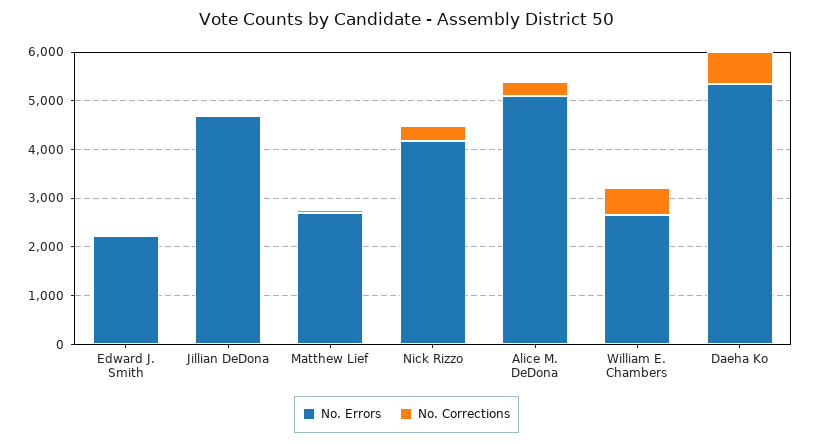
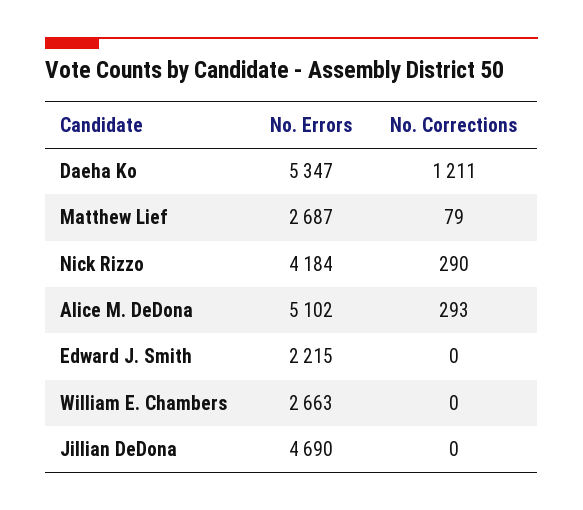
  {
    "No. Errors": {
      "Edward J. Smith": 2215,
      "Jillian DeDona": 4690,
      "Matthew Lief": 2687,
      "Nick Rizzo": 4184,
      "Alice M. DeDona": 5102,
      "William E. Chambers": 2663,
      "Daeha Ko": 5347
    },
    "No. Corrections": {
      "Edward J. Smith": 0,
      "Jillian DeDona": 0,
      "Matthew Lief": 79,
      "Nick Rizzo": 290,
      "Alice M. DeDona": 293,
-     "William E. Chambers": 600,
+     "William E. Chambers": 0,
-     "Daeha Ko": 600
+     "Daeha Ko": 1211
    }
  }

